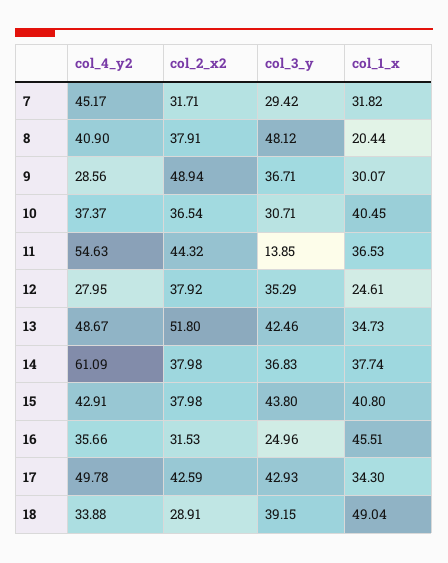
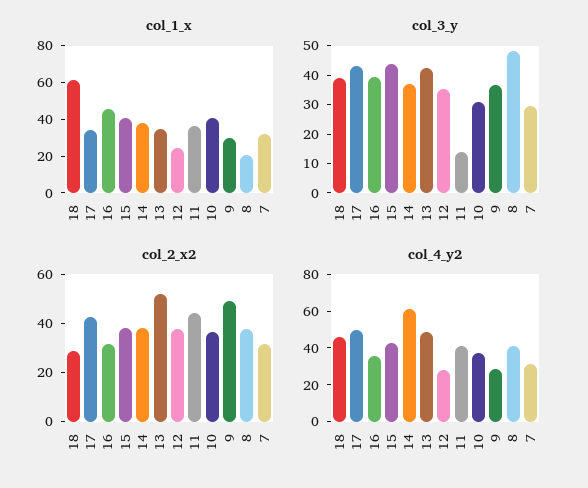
  {
    "col_4_y2": {
-     "7": 45.17,
+     "7": 30,
      "8": 40.9,
      "9": 28.56,
      "10": 37.37,
-     "11": 54.63,
+     "11": 40,
      "12": 27.95,
      "13": 48.67,
      "14": 61.09,
      "15": 42.91,
      "16": 35.66,
      "17": 49.78,
-     "18": 33.88
+     "18": 45
    },
    "col_2_x2": {
      "7": 31.71,
      "8": 37.91,
      "9": 48.94,
      "10": 36.54,
      "11": 44.32,
      "12": 37.92,
      "13": 51.8,
      "14": 37.98,
      "15": 37.98,
      "16": 31.53,
      "17": 42.59,
      "18": 28.91
    },
    "col_3_y": {
      "7": 29.42,
      "8": 48.12,
      "9": 36.71,
      "10": 30.71,
      "11": 13.85,
      "12": 35.29,
      "13": 42.46,
      "14": 36.83,
      "15": 43.8,
-     "16": 24.96,
+     "16": 40,
      "17": 42.93,
      "18": 39.15
    },
    "col_1_x": {
      "7": 31.82,
      "8": 20.44,
      "9": 30.07,
      "10": 40.45,
      "11": 36.53,
      "12": 24.61,
      "13": 34.73,
      "14": 37.74,
      "15": 40.8,
      "16": 45.51,
      "17": 34.3,
-     "18": 49.04
+     "18": 60
    }
  }

